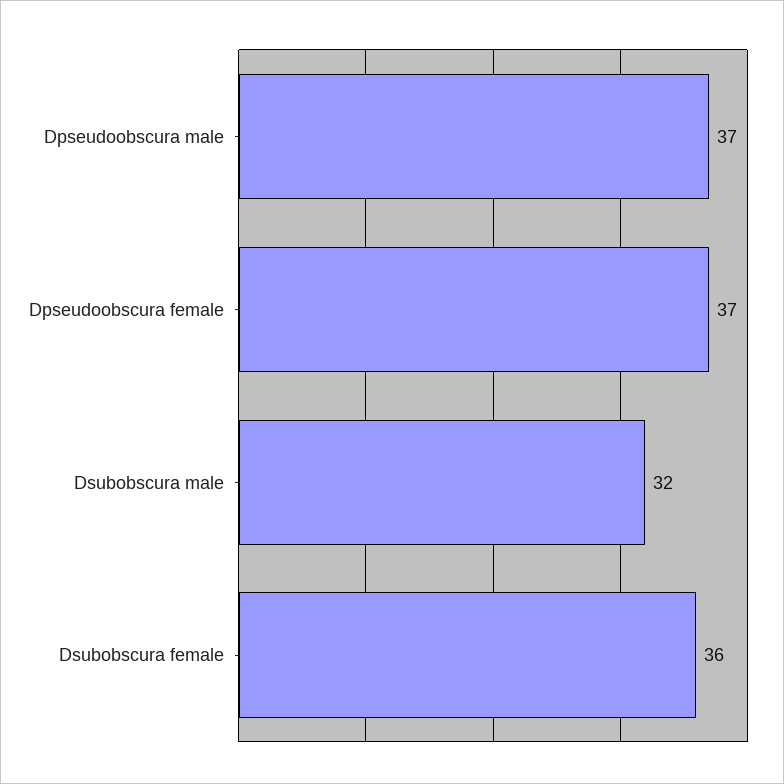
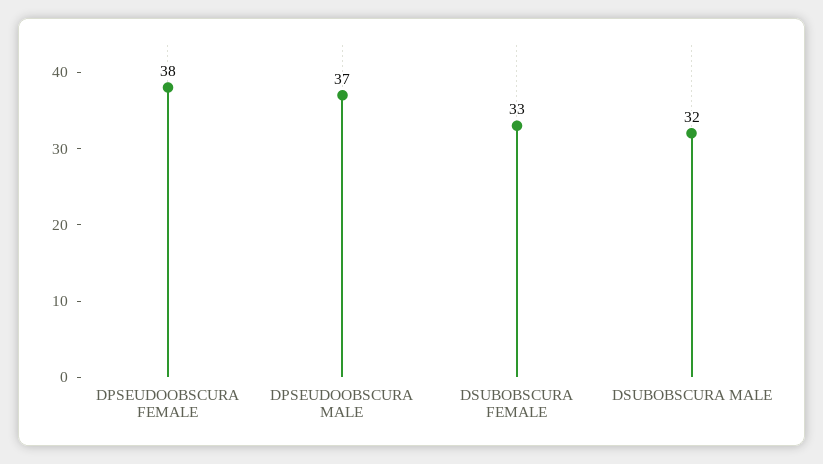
  {
    "Dpseudoobscura male": 37,
-   "Dpseudoobscura female": 37,
+   "Dpseudoobscura female": 38,
    "Dsubobscura male": 32,
-   "Dsubobscura female": 36
+   "Dsubobscura female": 33
  }

